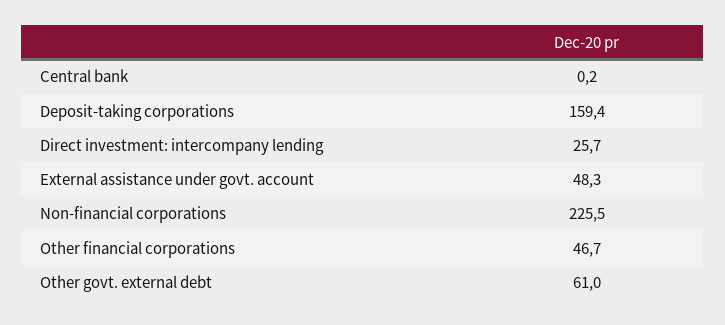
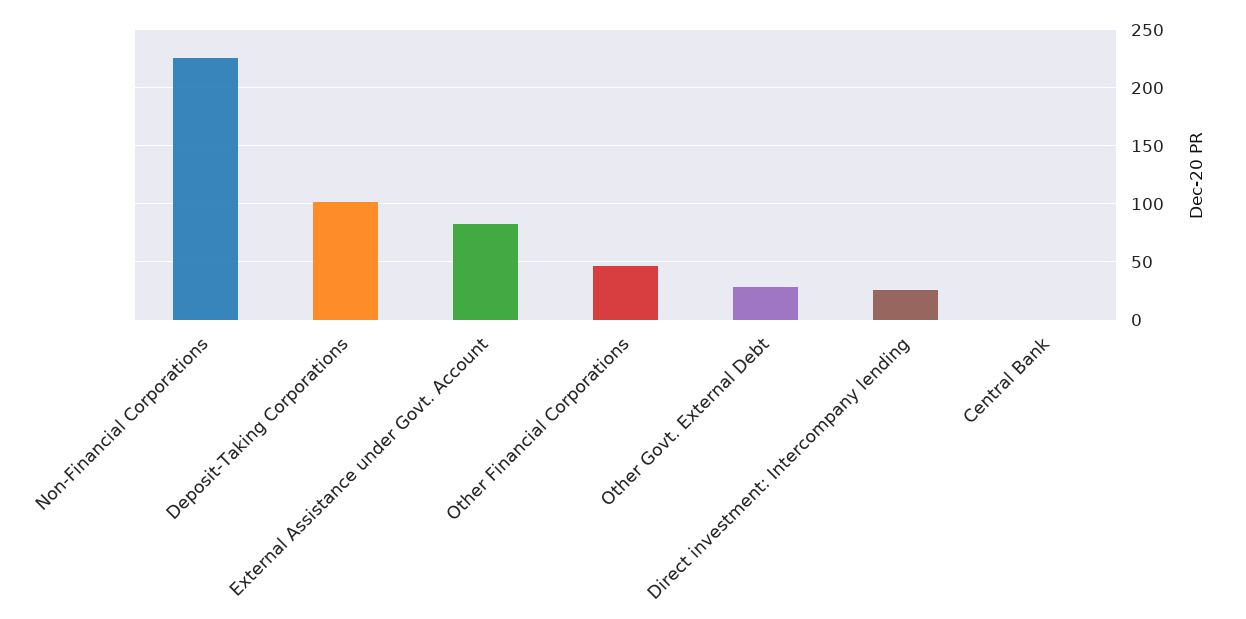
  {
    "Central bank": 0.2,
-   "Deposit-taking corporations": 159.4,
+   "Deposit-taking corporations": 100,
    "Direct investment: intercompany lending": 25.7,
-   "External assistance under govt. account": 48.3,
+   "External assistance under govt. account": 80,
    "Non-financial corporations": 225.5,
    "Other financial corporations": 46.7,
-   "Other govt. external debt": 61
+   "Other govt. external debt": 30
  }

